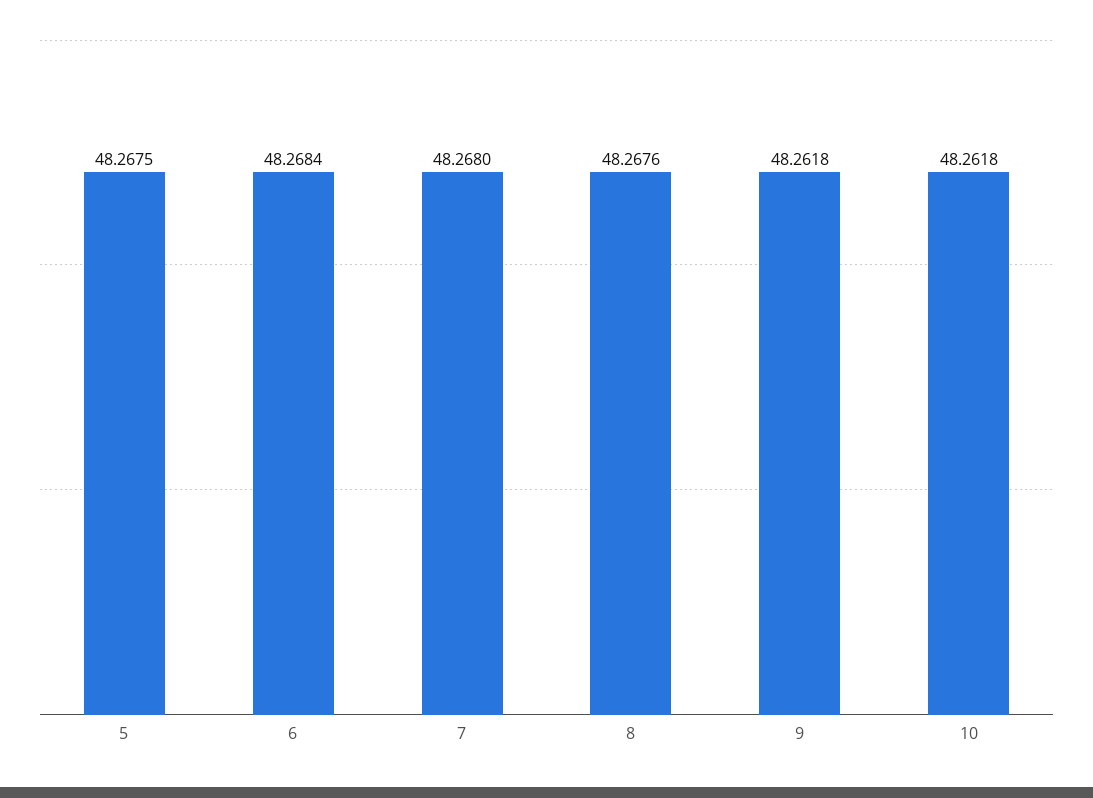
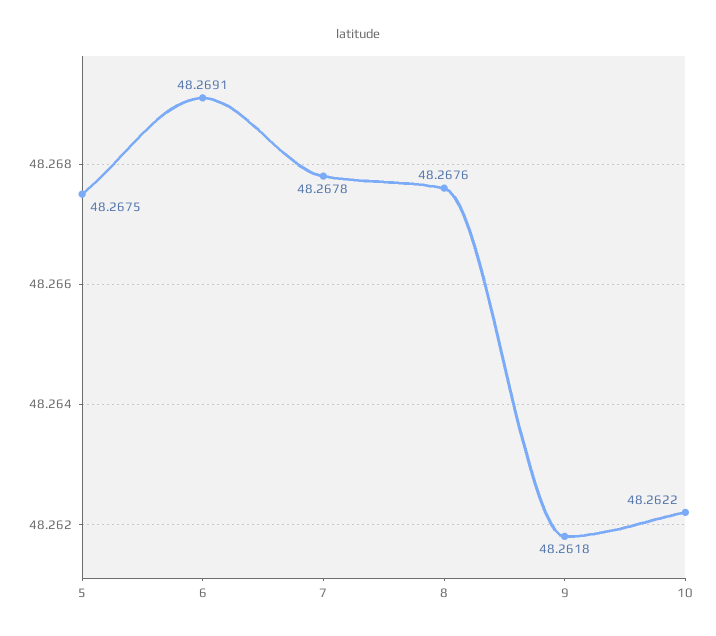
  {
    "5": 48.2675,
-   "6": 48.2684,
+   "6": 48.2691,
-   "7": 48.268,
+   "7": 48.2678,
    "8": 48.2676,
    "9": 48.2618,
-   "10": 48.2618
+   "10": 48.2622
  }

